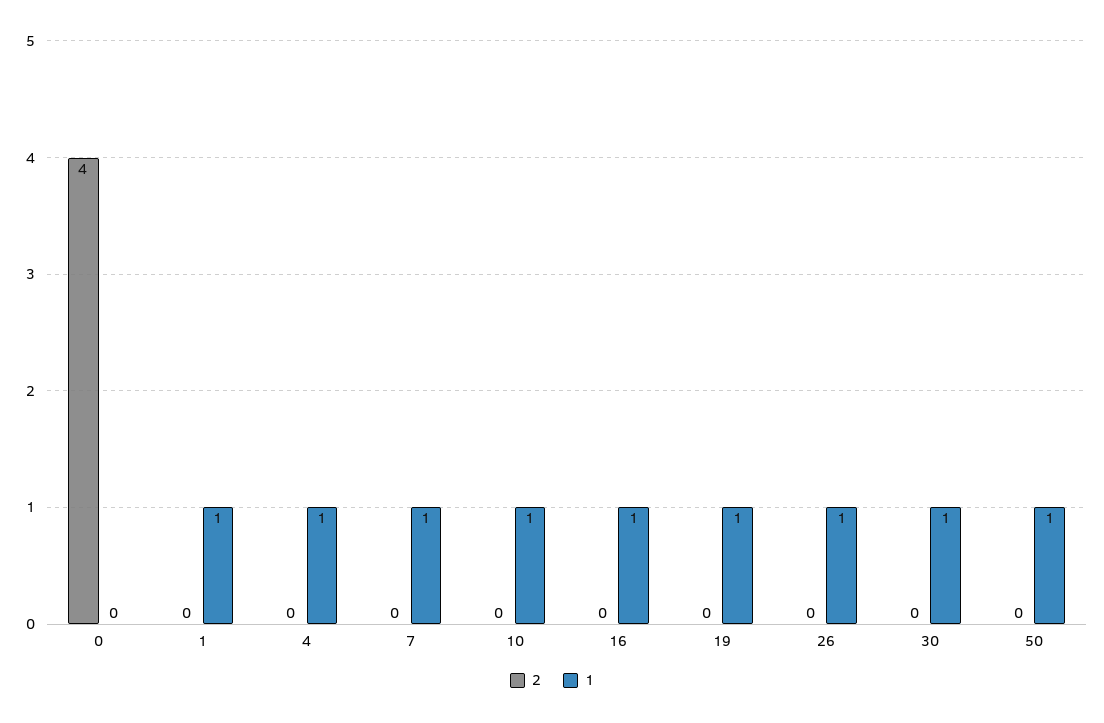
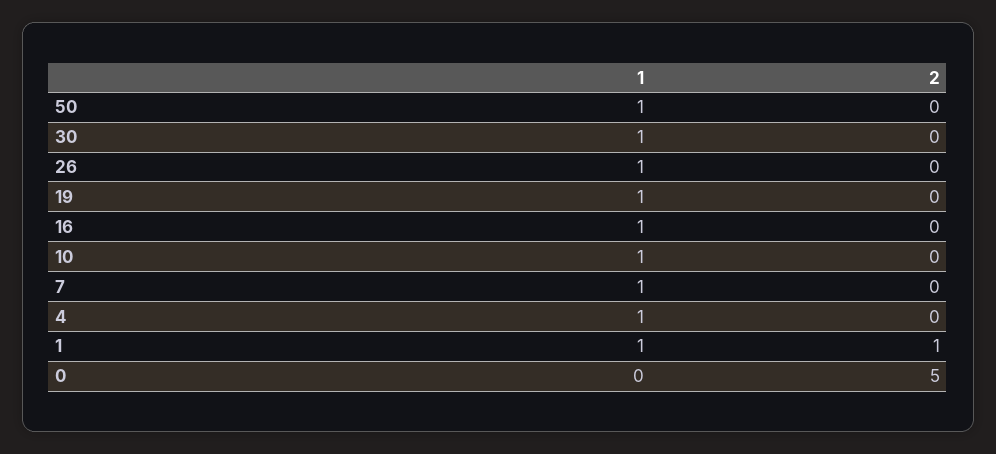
  {
    "2": {
-     "0": 4,
+     "0": 5,
-     "1": 0,
+     "1": 1,
      "4": 0,
      "7": 0,
      "10": 0,
      "16": 0,
      "19": 0,
      "26": 0,
      "30": 0,
      "50": 0
    },
    "1": {
      "0": 0,
      "1": 1,
      "4": 1,
      "7": 1,
      "10": 1,
      "16": 1,
      "19": 1,
      "26": 1,
      "30": 1,
      "50": 1
    }
  }

